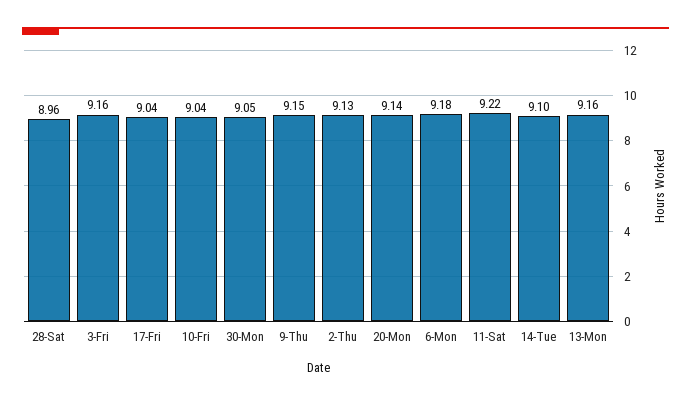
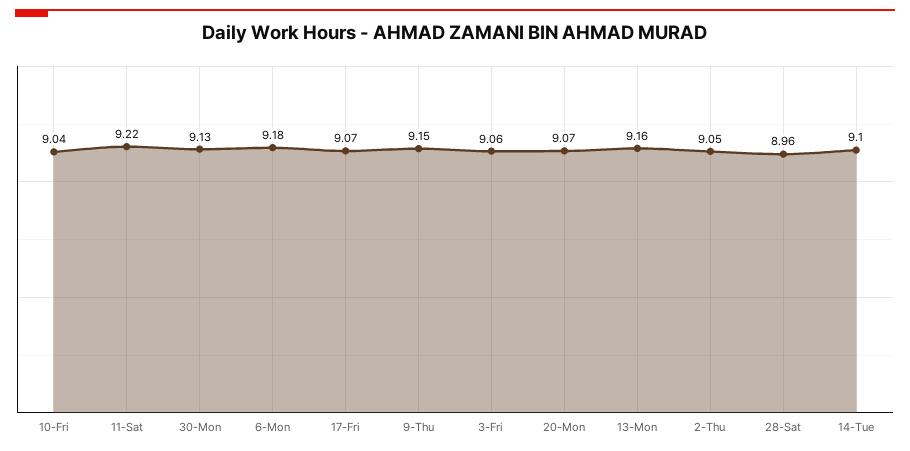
  {
    "28-Sat": 8.96,
-   "3-Fri": 9.16,
+   "3-Fri": 9.06,
-   "17-Fri": 9.04,
+   "17-Fri": 9.07,
    "10-Fri": 9.04,
-   "30-Mon": 9.05,
+   "30-Mon": 9.13,
    "9-Thu": 9.15,
-   "2-Thu": 9.13,
+   "2-Thu": 9.05,
-   "20-Mon": 9.14,
+   "20-Mon": 9.07,
    "6-Mon": 9.18,
    "11-Sat": 9.22,
    "14-Tue": 9.1,
    "13-Mon": 9.16
  }

